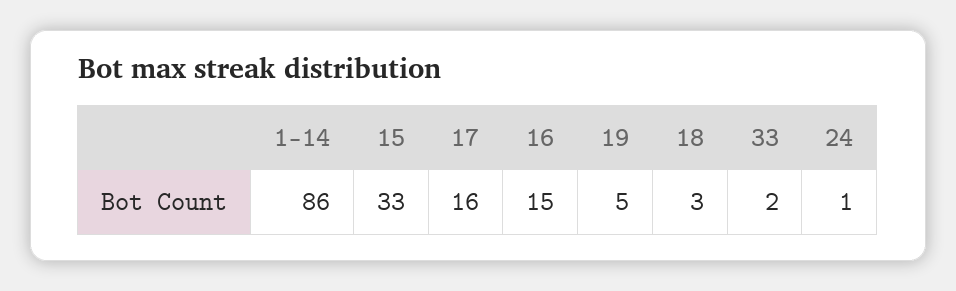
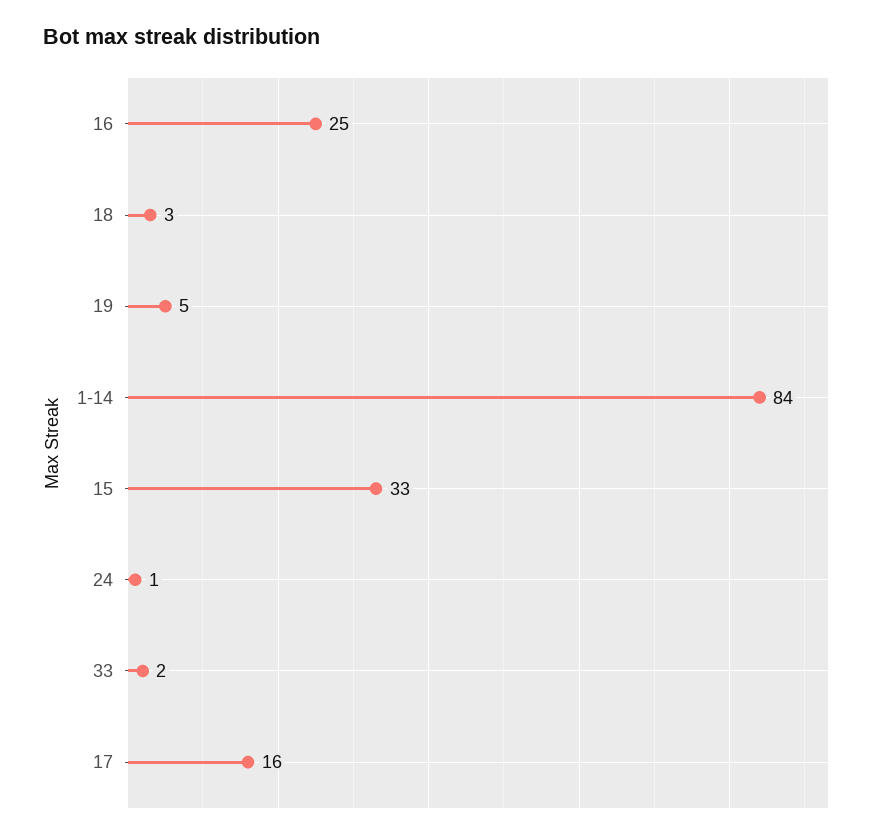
  {
-   "1-14": 86,
+   "1-14": 84,
    "15": 33,
    "17": 16,
-   "16": 15,
+   "16": 25,
    "19": 5,
    "18": 3,
    "33": 2,
    "24": 1
  }

